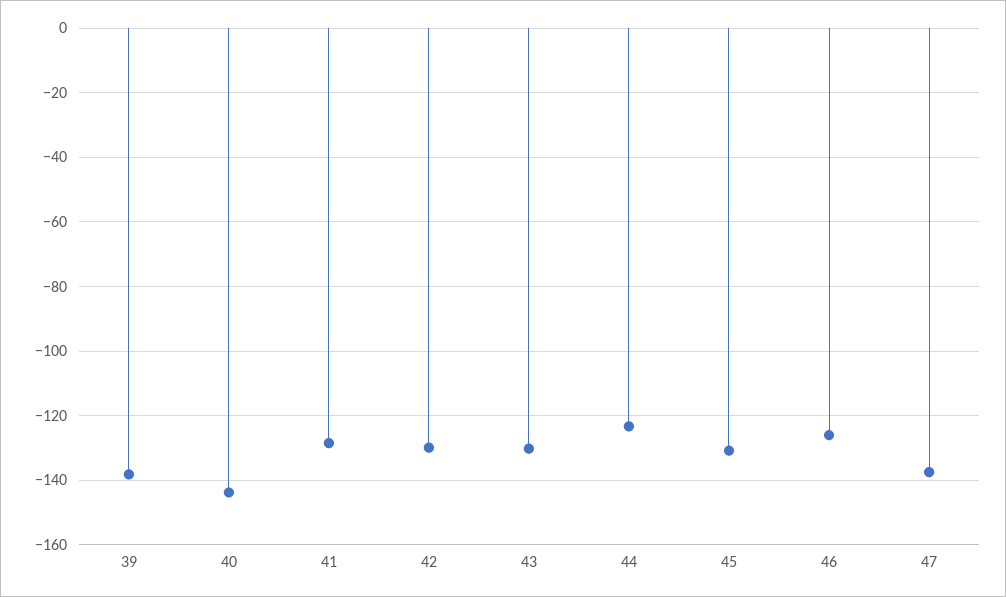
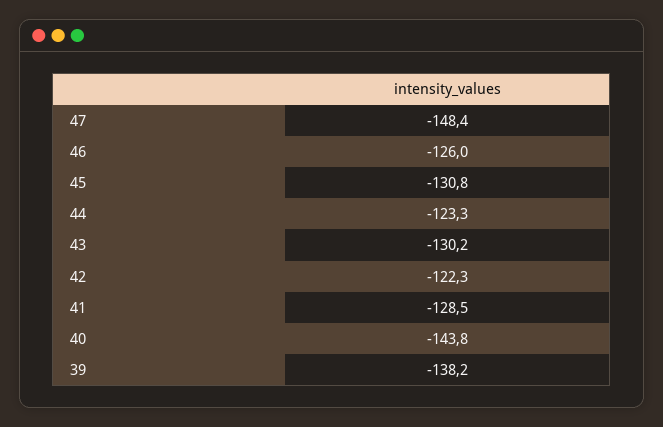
  {
    "39": -138.2,
    "40": -143.8,
    "41": -128.5,
-   "42": -130,
+   "42": -122.3,
    "43": -130.2,
    "44": -123.3,
    "45": -130.8,
    "46": -126,
-   "47": -138
+   "47": -148.4
  }

